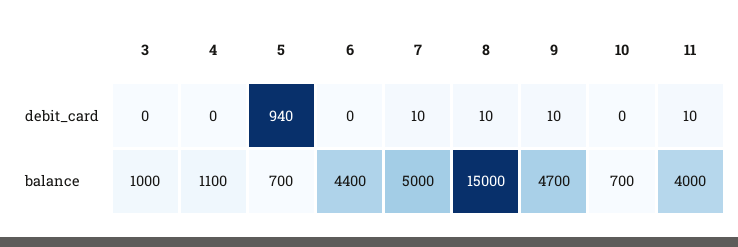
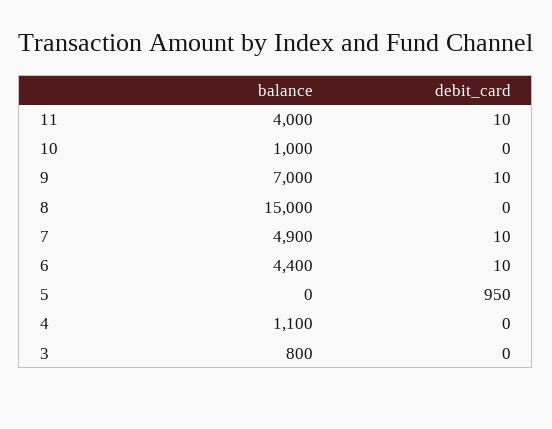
  {
    "3": {
      "debit_card": 0,
-     "balance": 1000
+     "balance": 800
    },
    "4": {
      "debit_card": 0,
      "balance": 1100
    },
    "5": {
-     "debit_card": 940,
+     "debit_card": 950,
-     "balance": 700
+     "balance": 0
    },
    "6": {
-     "debit_card": 0,
+     "debit_card": 10,
      "balance": 4400
    },
    "7": {
      "debit_card": 10,
-     "balance": 5000
+     "balance": 4900
    },
    "8": {
-     "debit_card": 10,
+     "debit_card": 0,
      "balance": 15000
    },
    "9": {
      "debit_card": 10,
-     "balance": 4700
+     "balance": 7000
    },
    "10": {
      "debit_card": 0,
-     "balance": 700
+     "balance": 1000
    },
    "11": {
      "debit_card": 10,
      "balance": 4000
    }
  }

